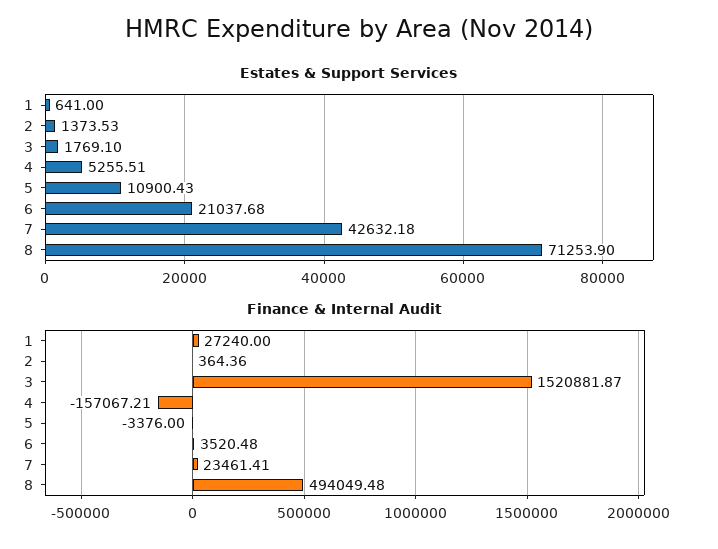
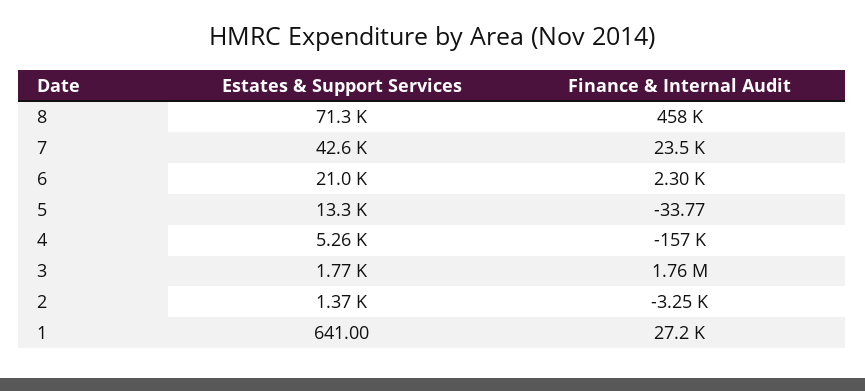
  {
    "Estates & Support Services": {
      "1": 641,
      "2": 1373.53,
      "3": 1769.1,
      "4": 5255.51,
-     "5": 10900.43,
+     "5": 13300,
      "6": 21037.68,
      "7": 42632.18,
      "8": 71253.9
    },
    "Finance & Internal Audit": {
      "1": 27240,
-     "2": 364.36,
+     "2": -3250,
-     "3": 1520881.87,
+     "3": 1760000,
      "4": -157067.21,
-     "5": -3376,
+     "5": -33.77,
-     "6": 3520.48,
+     "6": 2300,
      "7": 23461.41,
-     "8": 494049.48
+     "8": 458000
    }
  }

